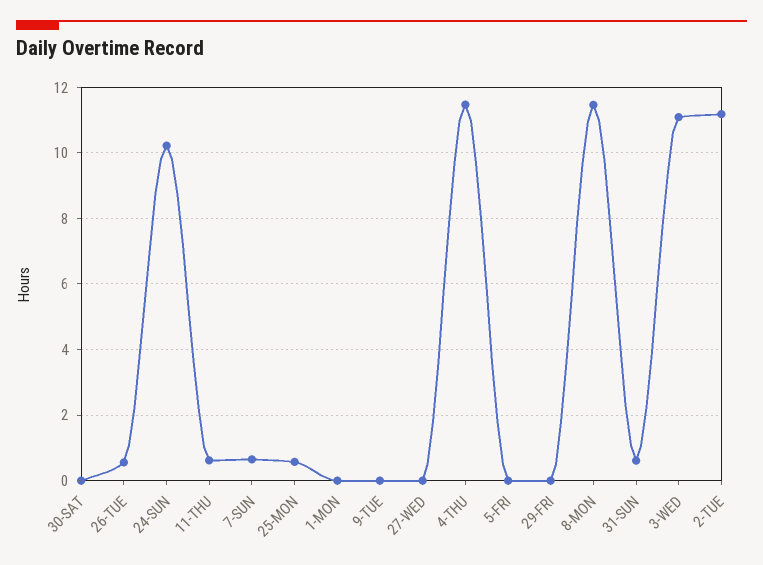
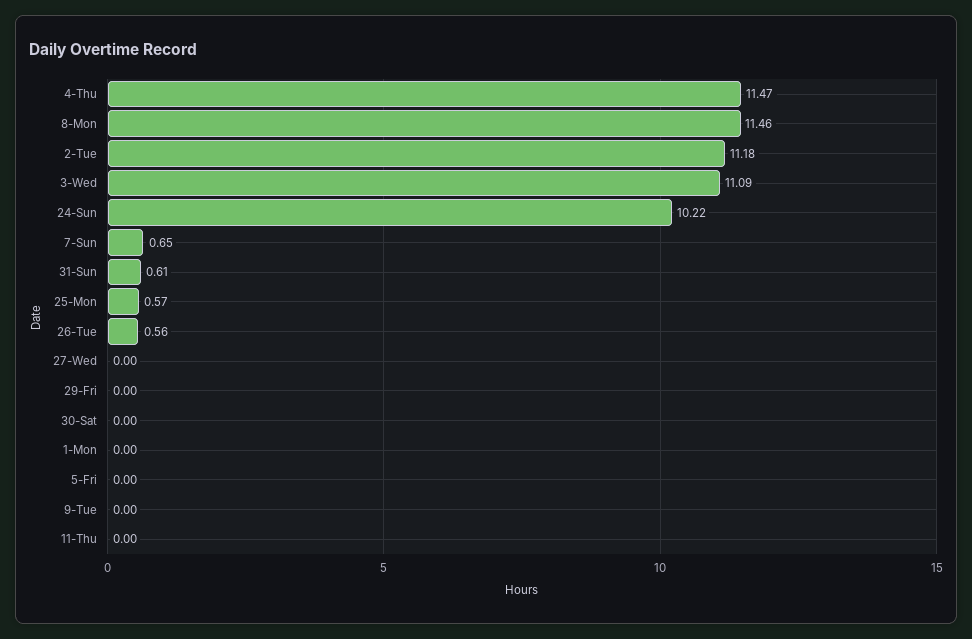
  {
    "30-SAT": 0,
    "26-TUE": 0.56,
    "24-SUN": 10.22,
-   "11-THU": 0.6,
+   "11-THU": 0,
    "7-SUN": 0.65,
    "25-MON": 0.57,
    "1-MON": 0,
    "9-TUE": 0,
    "27-WED": 0,
    "4-THU": 11.47,
    "5-FRI": 0,
    "29-FRI": 0,
    "8-MON": 11.46,
    "31-SUN": 0.61,
    "3-WED": 11.09,
    "2-TUE": 11.18
  }

